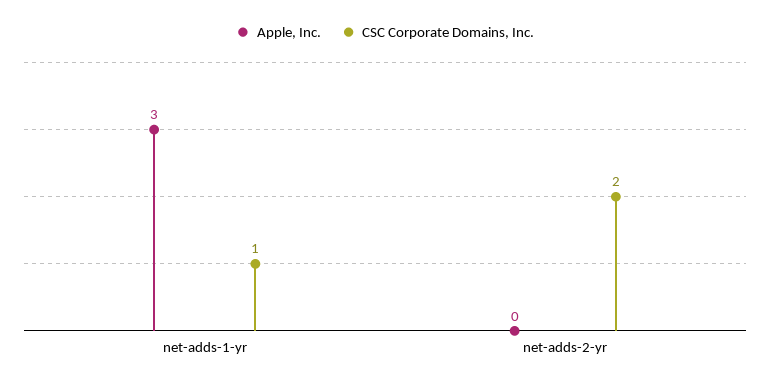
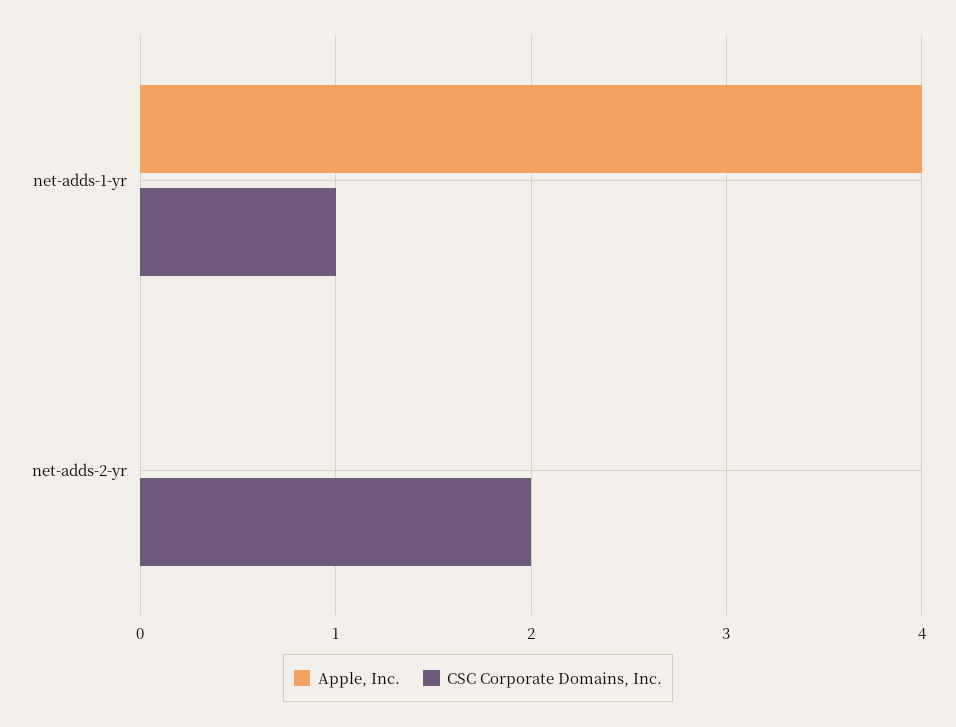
  {
    "Apple, Inc.": {
-     "net-adds-1-yr": 3,
+     "net-adds-1-yr": 4,
      "net-adds-2-yr": 0
    },
    "CSC Corporate Domains, Inc.": {
      "net-adds-1-yr": 1,
      "net-adds-2-yr": 2
    }
  }

